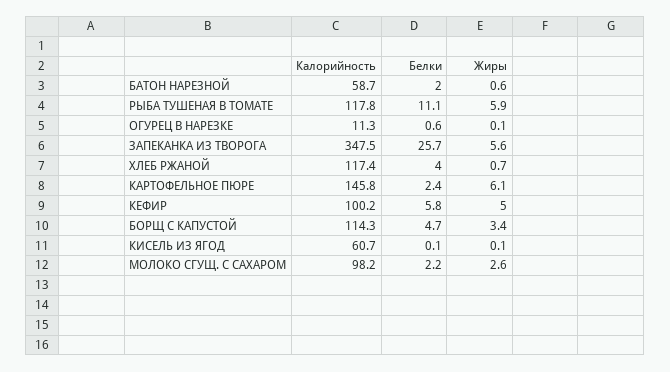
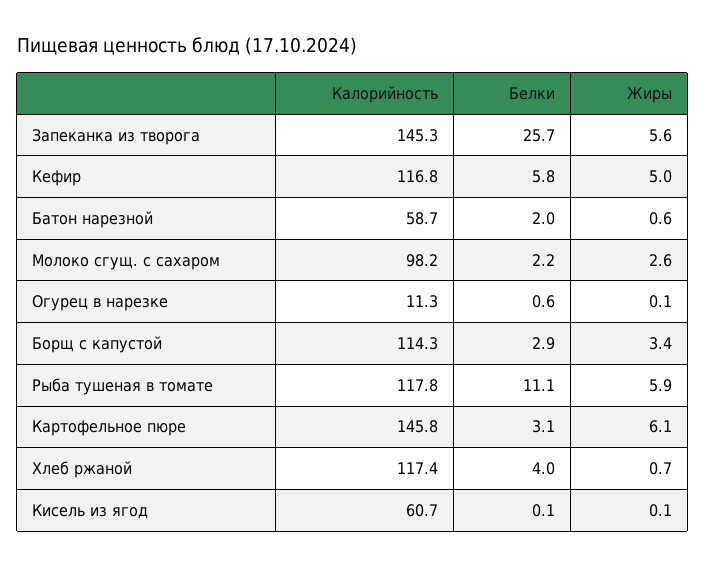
  {
    "Калорийность": {
      "БАТОН НАРЕЗНОЙ": 58.7,
      "РЫБА ТУШЕНАЯ В ТОМАТЕ": 117.8,
      "ОГУРЕЦ В НАРЕЗКЕ": 11.3,
-     "ЗАПЕКАНКА ИЗ ТВОРОГА": 347.5,
+     "ЗАПЕКАНКА ИЗ ТВОРОГА": 145.3,
      "ХЛЕБ РЖАНОЙ": 117.4,
      "КАРТОФЕЛЬНОЕ ПЮРЕ": 145.8,
-     "КЕФИР": 100.2,
+     "КЕФИР": 116.8,
      "БОРЩ С КАПУСТОЙ": 114.3,
      "КИСЕЛЬ ИЗ ЯГОД": 60.7,
      "МОЛОКО СГУЩ. С САХАРОМ": 98.2
    },
    "Белки": {
      "БАТОН НАРЕЗНОЙ": 2,
      "РЫБА ТУШЕНАЯ В ТОМАТЕ": 11.1,
      "ОГУРЕЦ В НАРЕЗКЕ": 0.6,
      "ЗАПЕКАНКА ИЗ ТВОРОГА": 25.7,
      "ХЛЕБ РЖАНОЙ": 4,
-     "КАРТОФЕЛЬНОЕ ПЮРЕ": 2.4,
+     "КАРТОФЕЛЬНОЕ ПЮРЕ": 3.1,
      "КЕФИР": 5.8,
-     "БОРЩ С КАПУСТОЙ": 4.7,
+     "БОРЩ С КАПУСТОЙ": 2.9,
      "КИСЕЛЬ ИЗ ЯГОД": 0.1,
      "МОЛОКО СГУЩ. С САХАРОМ": 2.2
    },
    "Жиры": {
      "БАТОН НАРЕЗНОЙ": 0.6,
      "РЫБА ТУШЕНАЯ В ТОМАТЕ": 5.9,
      "ОГУРЕЦ В НАРЕЗКЕ": 0.1,
      "ЗАПЕКАНКА ИЗ ТВОРОГА": 5.6,
      "ХЛЕБ РЖАНОЙ": 0.7,
      "КАРТОФЕЛЬНОЕ ПЮРЕ": 6.1,
      "КЕФИР": 5,
      "БОРЩ С КАПУСТОЙ": 3.4,
      "КИСЕЛЬ ИЗ ЯГОД": 0.1,
      "МОЛОКО СГУЩ. С САХАРОМ": 2.6
    }
  }

